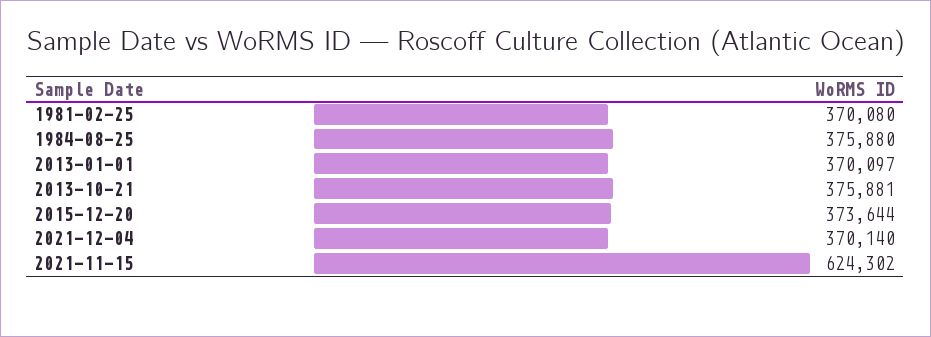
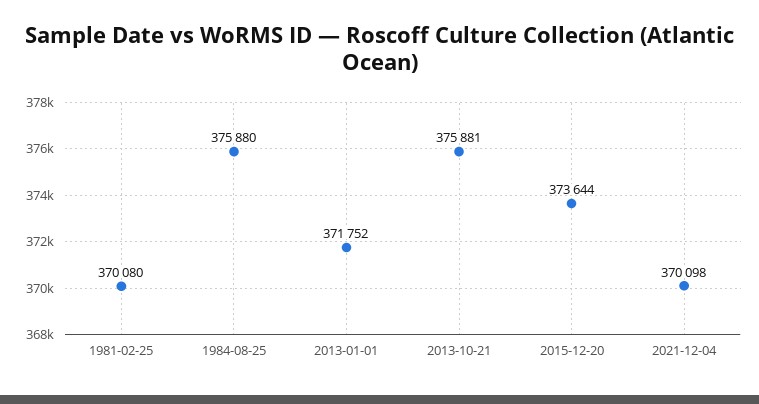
  {
    "1981-02-25": 370080,
    "1984-08-25": 375880,
-   "2013-01-01": 370097,
+   "2013-01-01": 371752,
    "2013-10-21": 375881,
    "2015-12-20": 373644,
-   "2021-12-04": 370140,
+   "2021-12-04": 370098
-   "2021-11-15": 624302
  }

